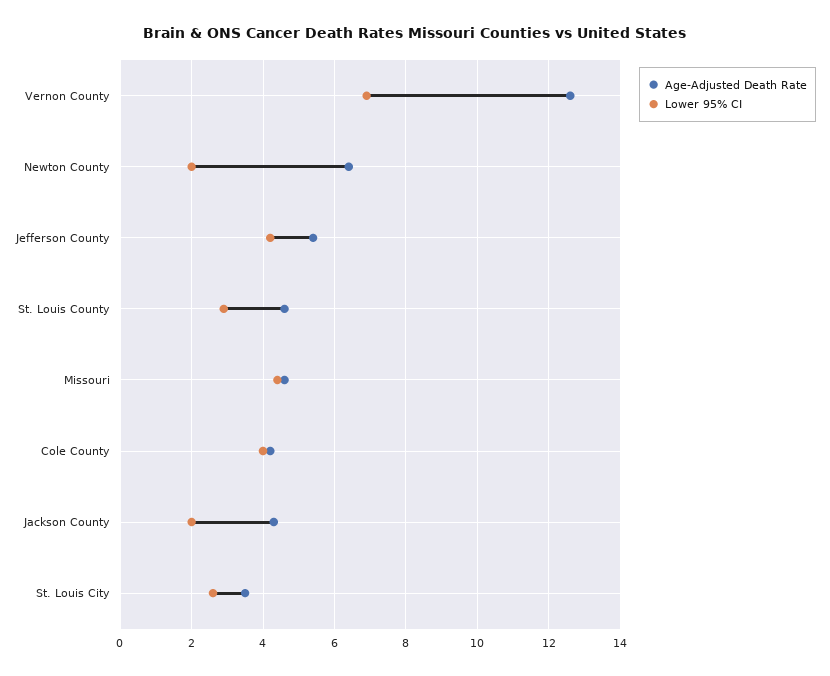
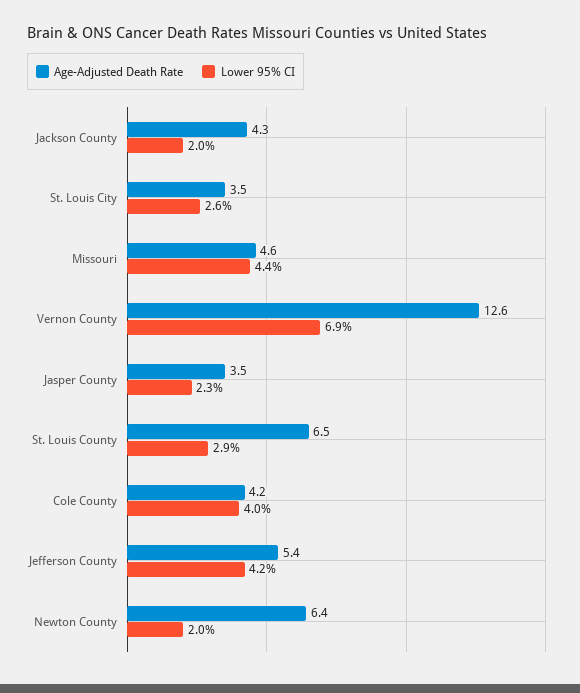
  {
    "Age-Adjusted Death Rate": {
      "Vernon County": 12.6,
      "Newton County": 6.4,
      "Jefferson County": 5.4,
-     "St. Louis County": 4.5,
+     "St. Louis County": 6.5,
      "Missouri": 4.6,
      "Cole County": 4.2,
      "Jackson County": 4.3,
-     "St. Louis City": 3.5
+     "St. Louis City": 3.5,
+     "Jasper County": 3.5
    },
    "Lower 95% CI": {
      "Vernon County": 6.9,
      "Newton County": 2,
      "Jefferson County": 4.2,
      "St. Louis County": 2.9,
      "Missouri": 4.4,
      "Cole County": 4,
      "Jackson County": 2,
-     "St. Louis City": 2.6
+     "St. Louis City": 2.6,
+     "Jasper County": 2.3
    }
  }

